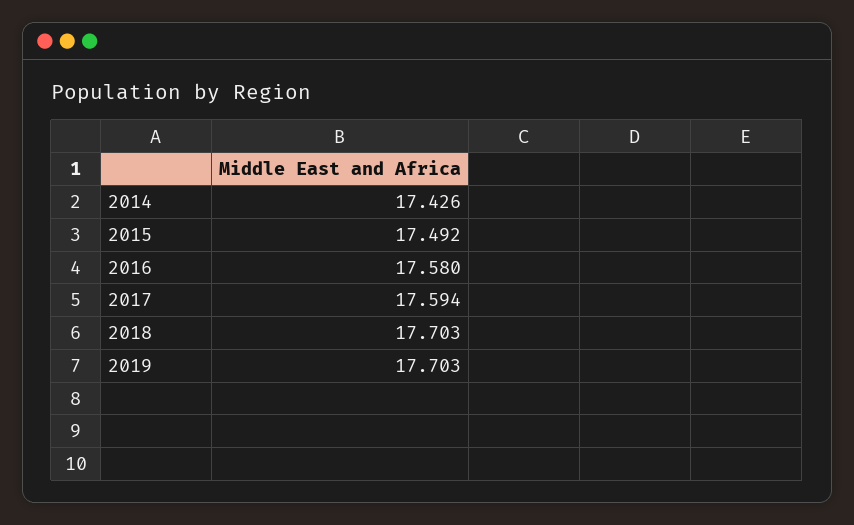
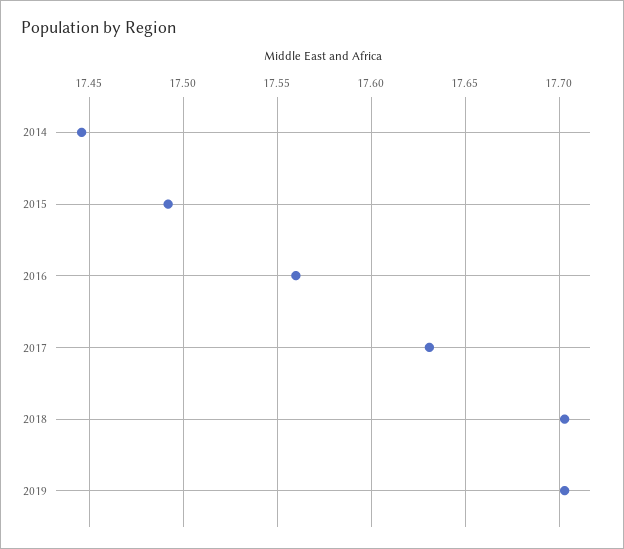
  {
-   "2014": 17.426,
+   "2014": 17.445,
    "2015": 17.492,
-   "2016": 17.58,
+   "2016": 17.56,
-   "2017": 17.594,
+   "2017": 17.63,
    "2018": 17.703,
    "2019": 17.703
  }

